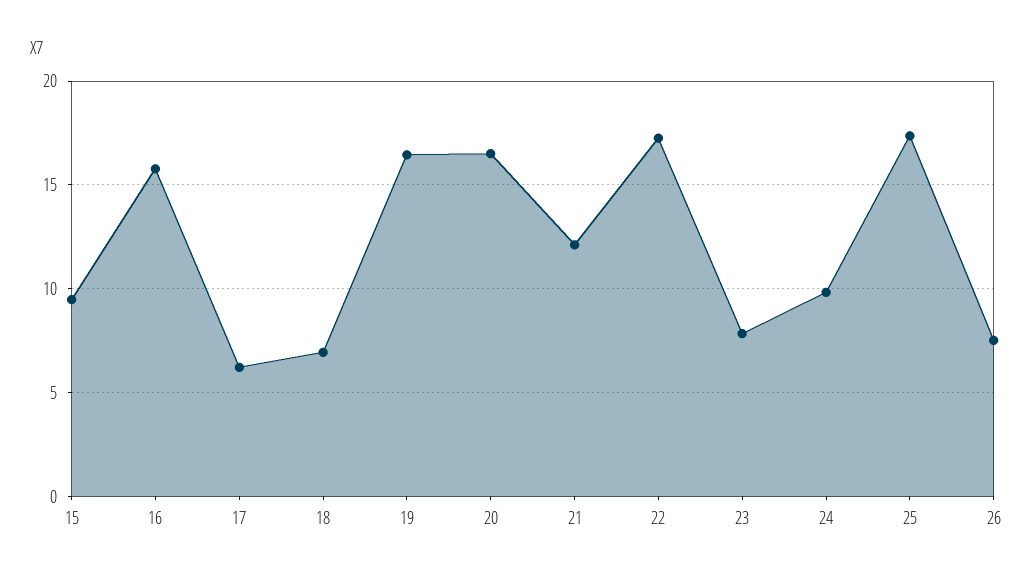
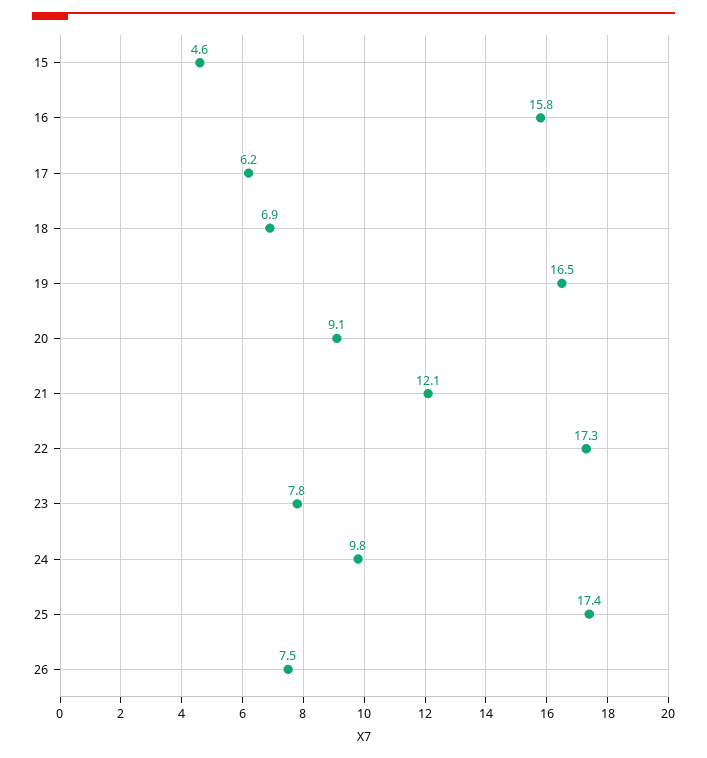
  {
-   "15": 9.5,
+   "15": 4.6,
    "16": 15.8,
    "17": 6.2,
    "18": 6.9,
    "19": 16.5,
-   "20": 16.5,
+   "20": 9.1,
    "21": 12.1,
    "22": 17.3,
    "23": 7.8,
    "24": 9.8,
    "25": 17.4,
    "26": 7.5
  }

